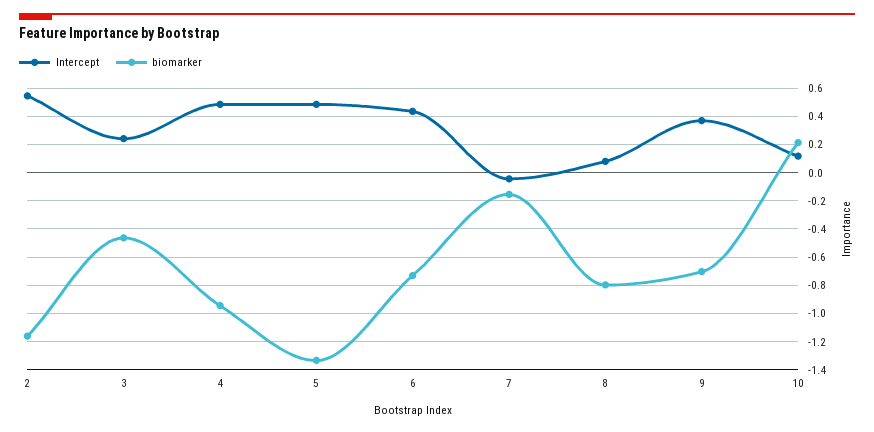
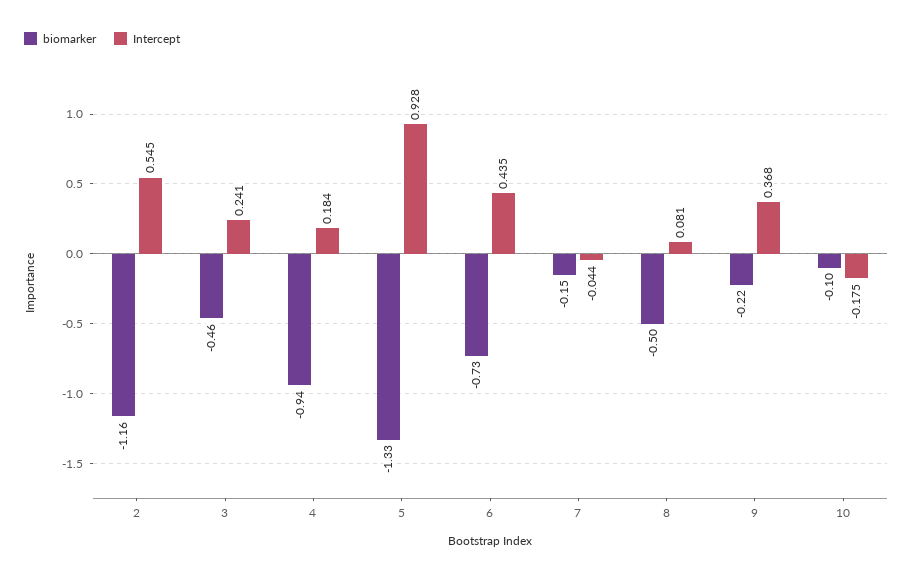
  {
    "Intercept": {
      "2": 0.545,
      "3": 0.241,
-     "4": 0.5,
+     "4": 0.184,
-     "5": 0.5,
+     "5": 0.928,
      "6": 0.435,
      "7": -0.044,
      "8": 0.081,
      "9": 0.368,
-     "10": 0.1
+     "10": -0.175
    },
    "biomarker": {
      "2": -1.16,
      "3": -0.46,
      "4": -0.94,
      "5": -1.33,
      "6": -0.73,
      "7": -0.15,
-     "8": -0.8,
+     "8": -0.5,
-     "9": -0.7,
+     "9": -0.22,
-     "10": 0.2
+     "10": -0.1
    }
  }

